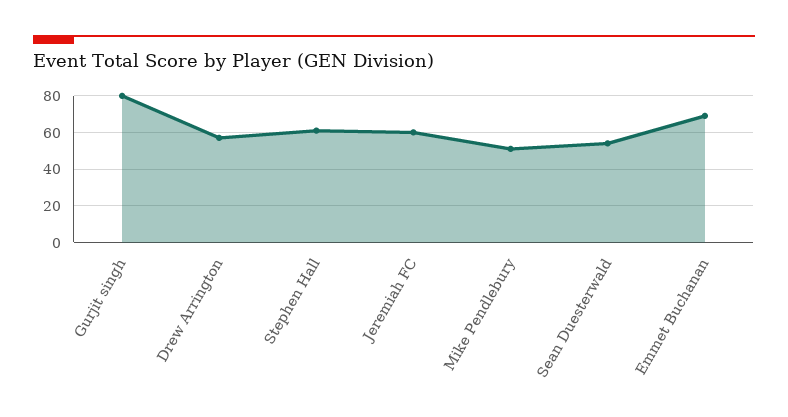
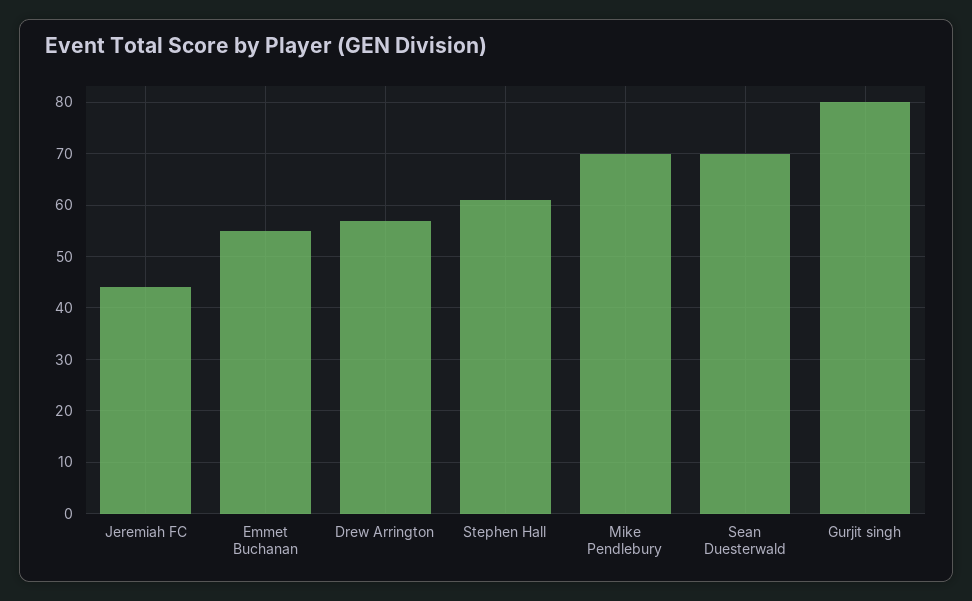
  {
    "Gurjit singh": 80,
    "Drew Arrington": 55,
    "Stephen Hall": 60,
-   "Jeremiah FC": 60,
+   "Jeremiah FC": 45,
-   "Mike Pendlebury": 50,
+   "Mike Pendlebury": 70,
-   "Sean Duesterwald": 55,
+   "Sean Duesterwald": 70,
-   "Emmet Buchanan": 70
+   "Emmet Buchanan": 55
  }

